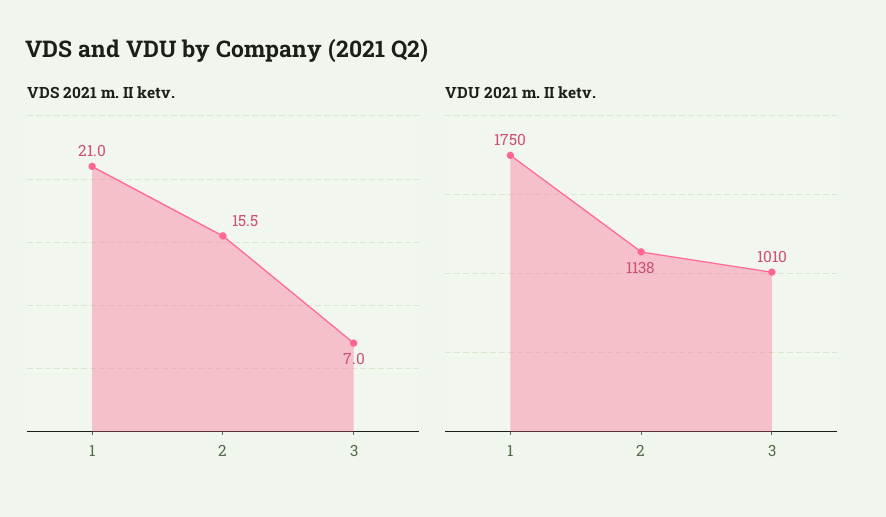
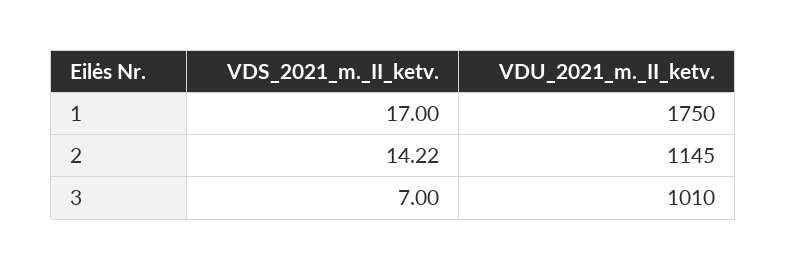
  {
    "VDS 2021 m. II ketv.": {
-     "1": 21,
+     "1": 17,
-     "2": 15.5,
+     "2": 14.22,
      "3": 7
    },
    "VDU 2021 m. II ketv.": {
      "1": 1750,
-     "2": 1138,
+     "2": 1145,
      "3": 1010
    }
  }

